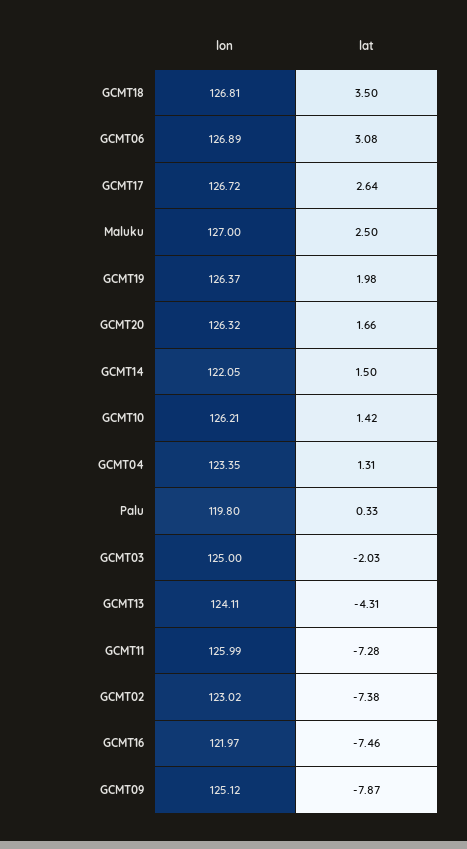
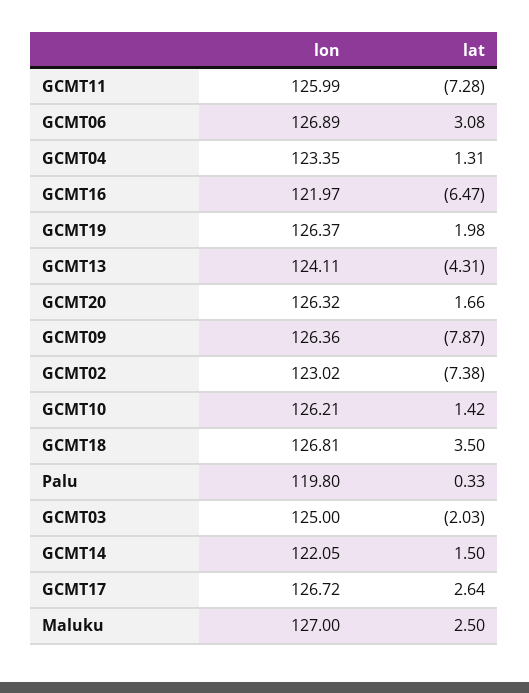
  {
    "lon": {
      "GCMT18": 126.81,
      "GCMT06": 126.89,
      "GCMT17": 126.72,
      "Maluku": 127,
      "GCMT19": 126.37,
      "GCMT20": 126.32,
      "GCMT14": 122.05,
      "GCMT10": 126.21,
      "GCMT04": 123.35,
      "Palu": 119.8,
      "GCMT03": 125,
      "GCMT13": 124.11,
      "GCMT11": 125.99,
      "GCMT02": 123.02,
      "GCMT16": 121.97,
-     "GCMT09": 125.12
+     "GCMT09": 126.36
    },
    "lat": {
      "GCMT18": 3.5,
      "GCMT06": 3.08,
      "GCMT17": 2.64,
      "Maluku": 2.5,
      "GCMT19": 1.98,
      "GCMT20": 1.66,
      "GCMT14": 1.5,
      "GCMT10": 1.42,
      "GCMT04": 1.31,
      "Palu": 0.33,
      "GCMT03": -2.03,
      "GCMT13": -4.31,
      "GCMT11": -7.28,
      "GCMT02": -7.38,
-     "GCMT16": -7.46,
+     "GCMT16": -6.47,
      "GCMT09": -7.87
    }
  }

